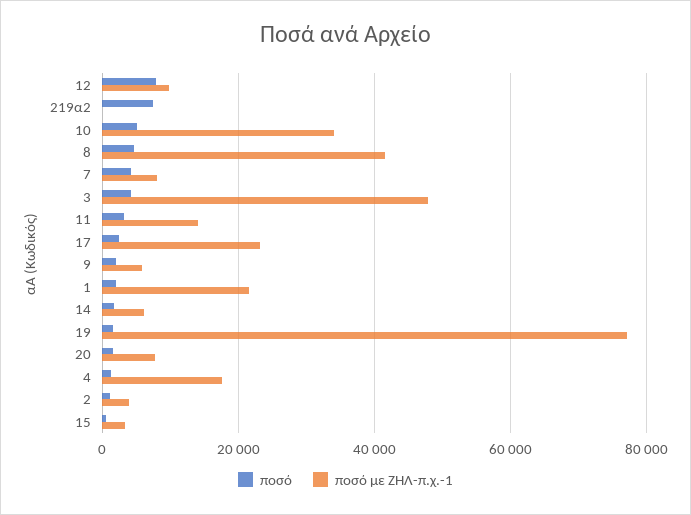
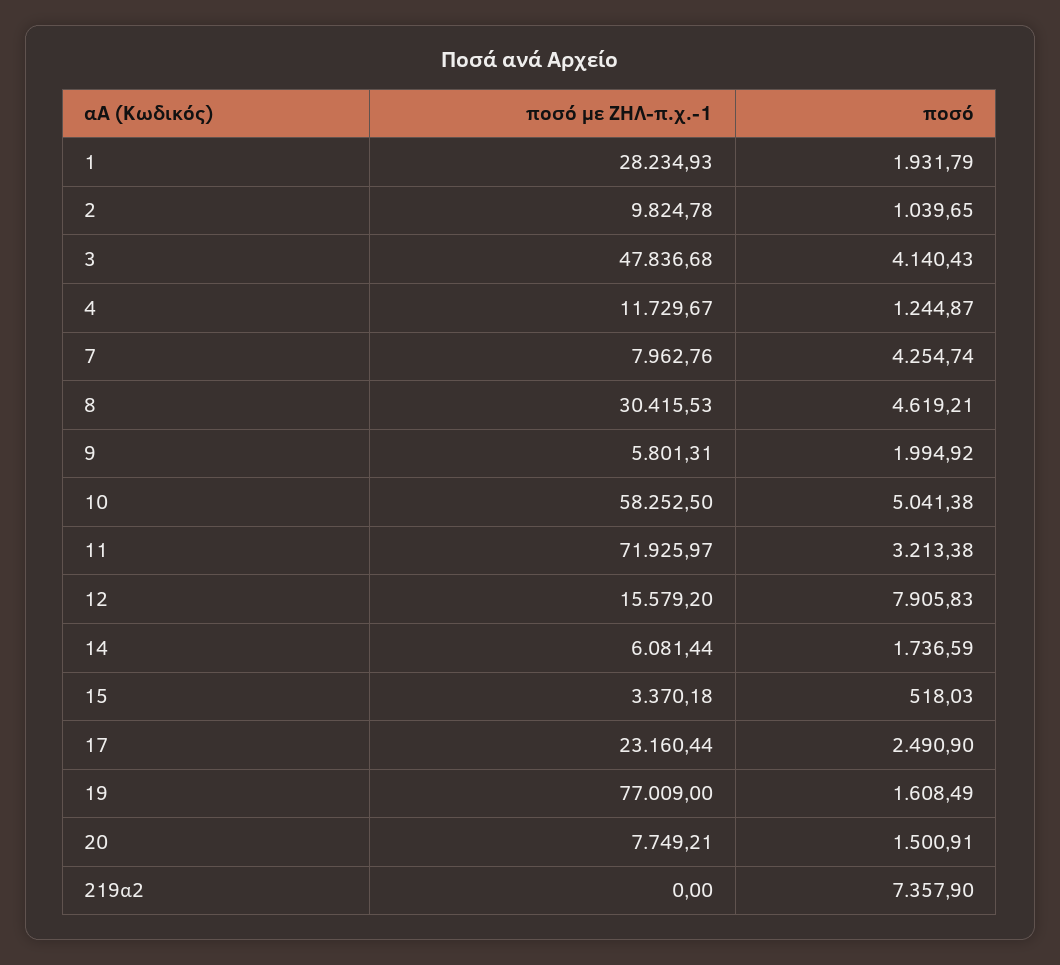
  {
    "ποσό": {
      "12": 7905.83,
      "219α2": 7357.9,
      "10": 5041.38,
      "8": 4619.21,
      "7": 4254.74,
      "3": 4140.43,
      "11": 3213.38,
      "17": 2490.9,
      "9": 1994.92,
      "1": 1931.79,
      "14": 1736.59,
      "19": 1608.49,
      "20": 1500.91,
      "4": 1244.87,
      "2": 1039.65,
      "15": 518.03
    },
    "ποσό με ΖΗΛ-π.χ.-1": {
-     "12": 10000,
+     "12": 15579.2,
      "219α2": 0,
-     "10": 34000,
+     "10": 58252.5,
-     "8": 42000,
+     "8": 30415.53,
      "7": 7962.76,
      "3": 47836.68,
-     "11": 14000,
+     "11": 71925.97,
      "17": 23160.44,
      "9": 5801.31,
-     "1": 22000,
+     "1": 28234.93,
      "14": 6081.44,
      "19": 77009,
      "20": 7749.21,
-     "4": 18000,
+     "4": 11729.67,
-     "2": 4000,
+     "2": 9824.78,
      "15": 3370.18
    }
  }

